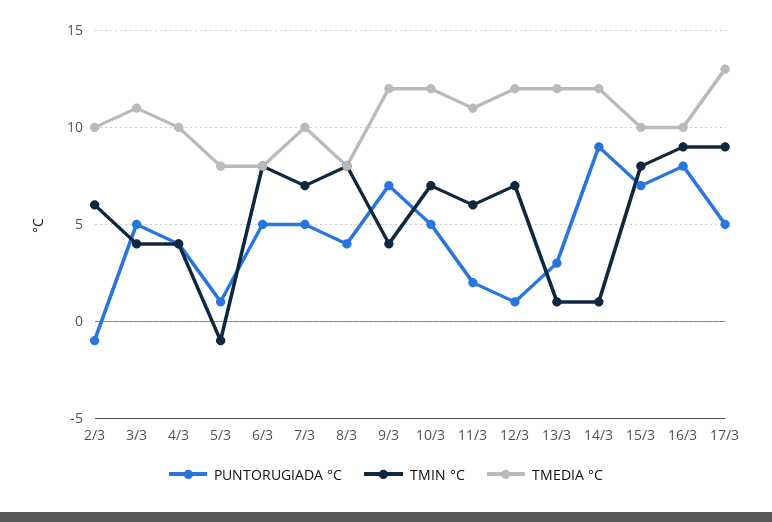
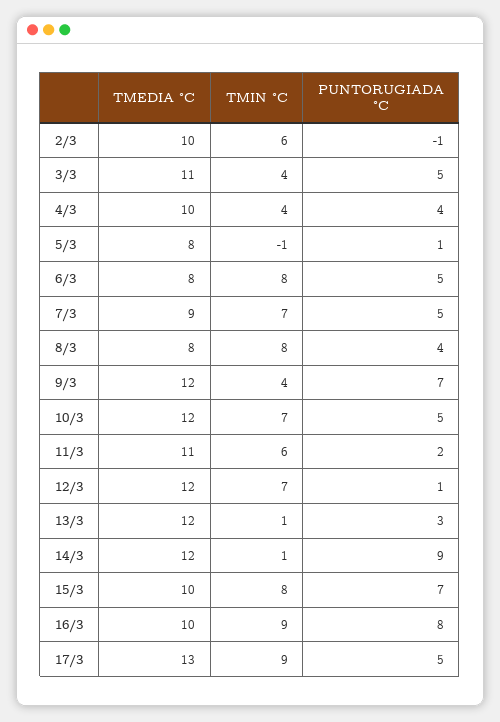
  {
    "PUNTORUGIADA °C": {
      "2/3": -1,
      "3/3": 5,
      "4/3": 4,
      "5/3": 1,
      "6/3": 5,
      "7/3": 5,
      "8/3": 4,
      "9/3": 7,
      "10/3": 5,
      "11/3": 2,
      "12/3": 1,
      "13/3": 3,
      "14/3": 9,
      "15/3": 7,
      "16/3": 8,
      "17/3": 5
    },
    "TMIN °C": {
      "2/3": 6,
      "3/3": 4,
      "4/3": 4,
      "5/3": -1,
      "6/3": 8,
      "7/3": 7,
      "8/3": 8,
      "9/3": 4,
      "10/3": 7,
      "11/3": 6,
      "12/3": 7,
      "13/3": 1,
      "14/3": 1,
      "15/3": 8,
      "16/3": 9,
      "17/3": 9
    },
    "TMEDIA °C": {
      "2/3": 10,
      "3/3": 11,
      "4/3": 10,
      "5/3": 8,
      "6/3": 8,
-     "7/3": 10,
+     "7/3": 9,
      "8/3": 8,
      "9/3": 12,
      "10/3": 12,
      "11/3": 11,
      "12/3": 12,
      "13/3": 12,
      "14/3": 12,
      "15/3": 10,
      "16/3": 10,
      "17/3": 13
    }
  }

